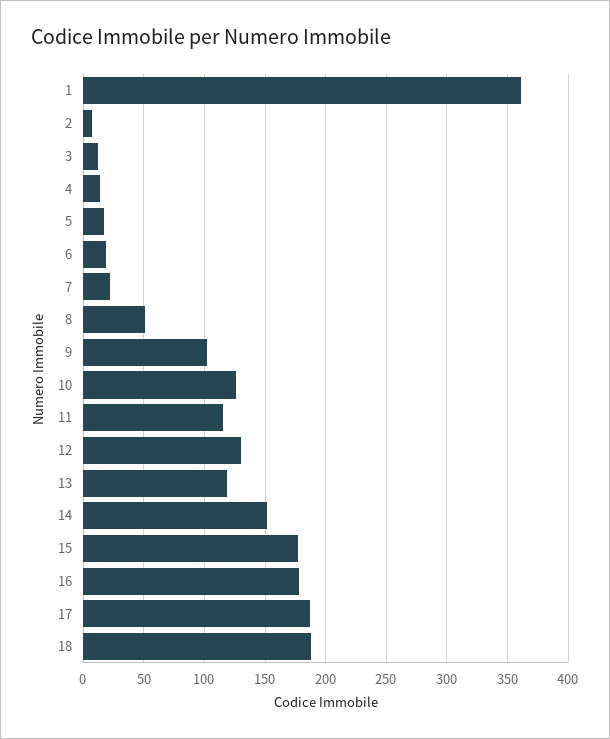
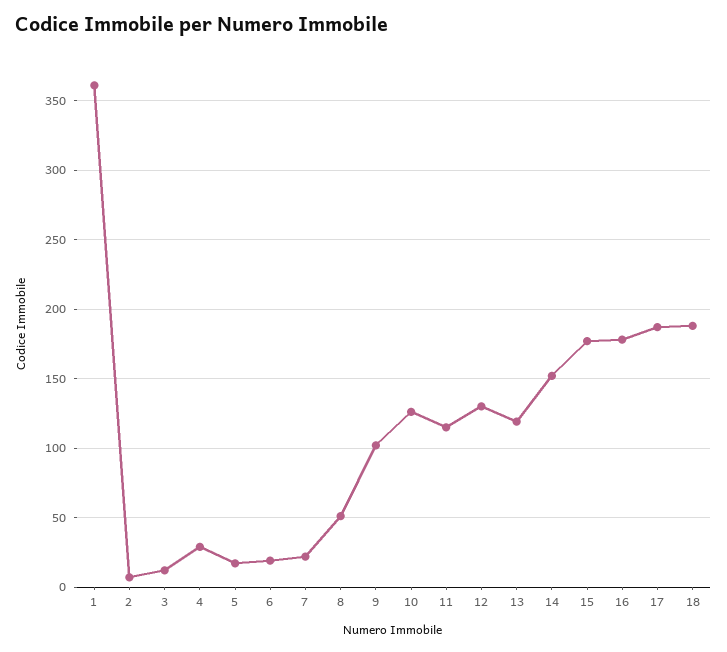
  {
    "1": 360,
    "2": 5,
    "3": 10,
-   "4": 15,
+   "4": 30,
    "5": 15,
    "6": 20,
    "7": 20,
    "8": 50,
    "9": 100,
    "10": 125,
    "11": 115,
    "12": 130,
    "13": 120,
    "14": 150,
    "15": 175,
    "16": 180,
    "17": 185,
    "18": 190
  }

